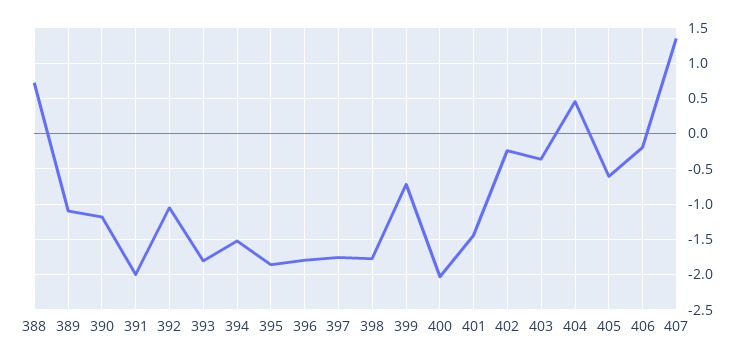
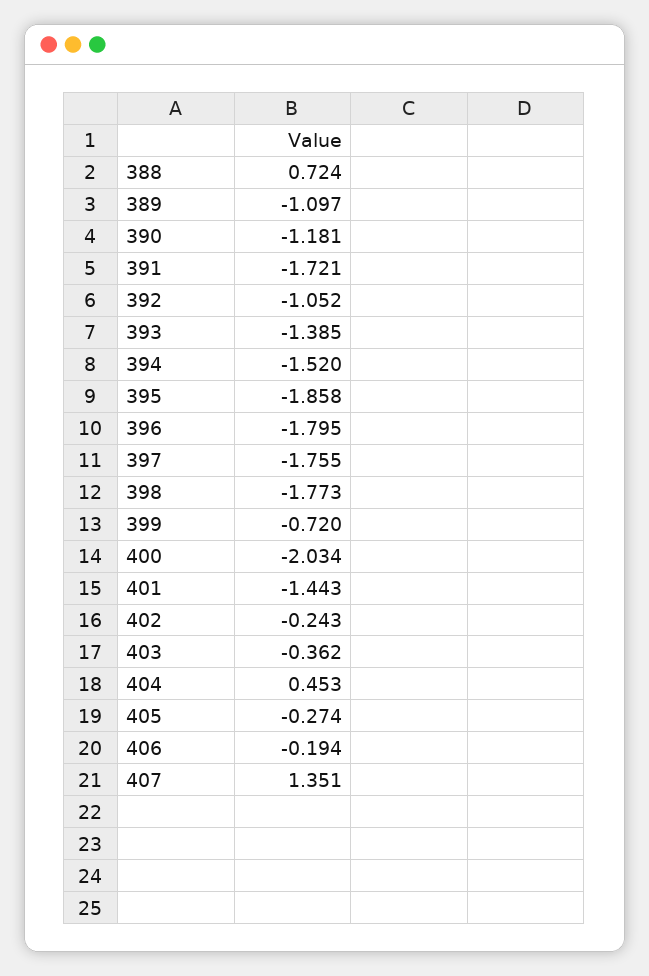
  {
    "388": 0.724,
    "389": -1.097,
    "390": -1.181,
-   "391": -2,
+   "391": -1.721,
    "392": -1.052,
-   "393": -1.8,
+   "393": -1.385,
    "394": -1.52,
    "395": -1.858,
    "396": -1.795,
    "397": -1.755,
    "398": -1.773,
    "399": -0.72,
    "400": -2.034,
    "401": -1.443,
    "402": -0.243,
    "403": -0.362,
    "404": 0.453,
-   "405": -0.6,
+   "405": -0.274,
    "406": -0.194,
    "407": 1.351
  }

